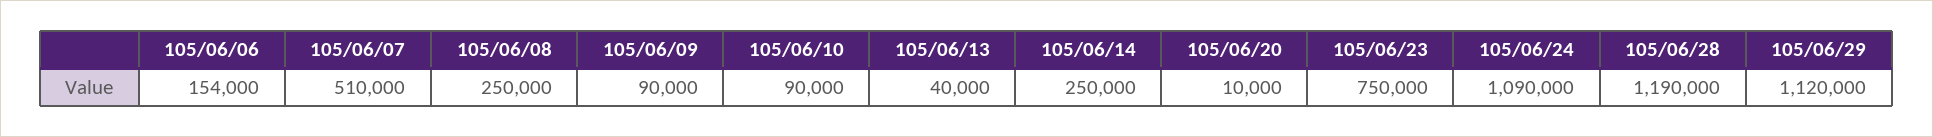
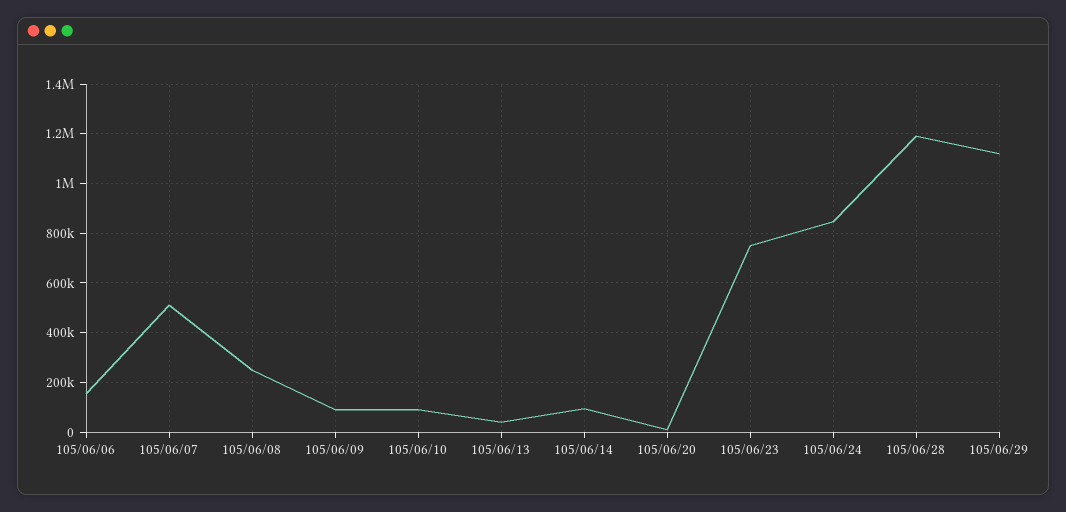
  {
    "105/06/06": 154000,
    "105/06/07": 510000,
    "105/06/08": 250000,
    "105/06/09": 90000,
    "105/06/10": 90000,
    "105/06/13": 40000,
-   "105/06/14": 250000,
+   "105/06/14": 100000,
    "105/06/20": 10000,
    "105/06/23": 750000,
-   "105/06/24": 1090000,
+   "105/06/24": 850000,
    "105/06/28": 1190000,
    "105/06/29": 1120000
  }

